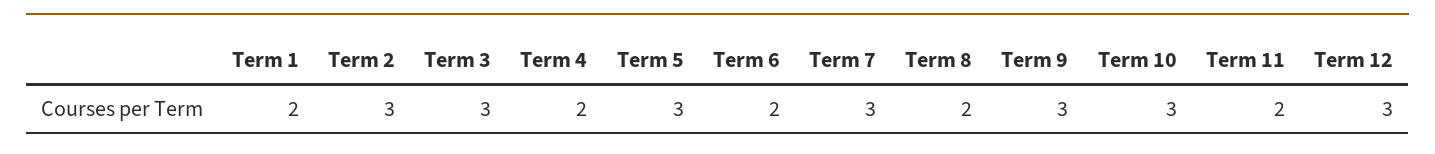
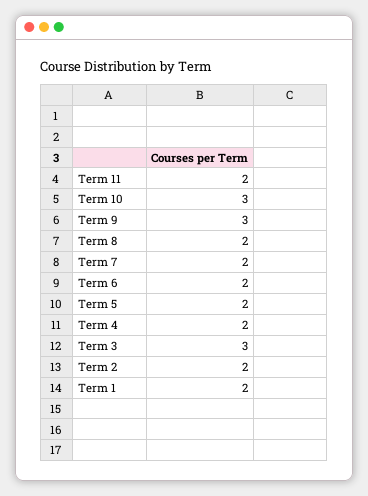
  {
    "Term 1": 2,
-   "Term 2": 3,
+   "Term 2": 2,
    "Term 3": 3,
    "Term 4": 2,
-   "Term 5": 3,
+   "Term 5": 2,
    "Term 6": 2,
-   "Term 7": 3,
+   "Term 7": 2,
    "Term 8": 2,
    "Term 9": 3,
    "Term 10": 3,
-   "Term 11": 2,
+   "Term 11": 2
-   "Term 12": 3
  }

